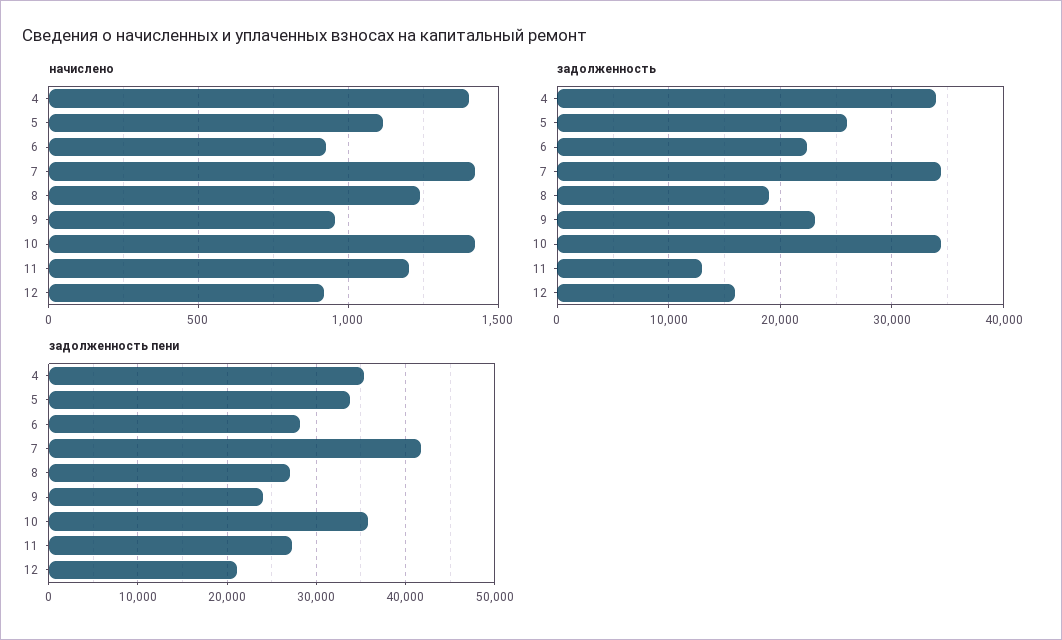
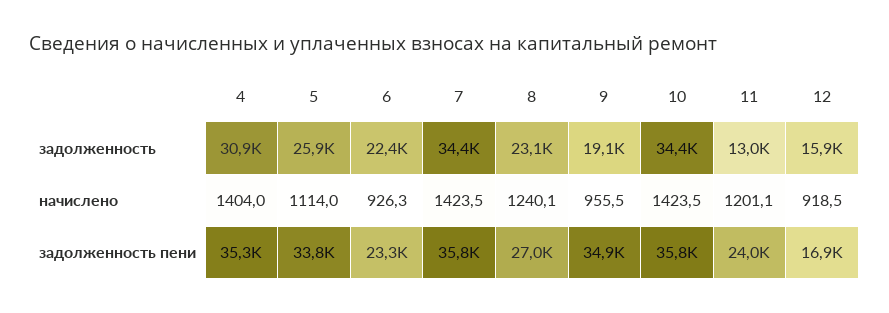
  {
    "начислено": {
      "4": 1404,
      "5": 1114,
      "6": 926.3,
      "7": 1423.5,
      "8": 1240.1,
      "9": 955.5,
      "10": 1423.5,
      "11": 1201.1,
      "12": 918.5
    },
    "задолженность": {
-     "4": 34000,
+     "4": 30900,
      "5": 25900,
      "6": 22400,
      "7": 34400,
-     "8": 19000,
+     "8": 23100,
-     "9": 23000,
+     "9": 19100,
      "10": 34400,
      "11": 13000,
      "12": 15900
    },
    "задолженность пени": {
      "4": 35300,
      "5": 33800,
-     "6": 28000,
+     "6": 23300,
-     "7": 42000,
+     "7": 35800,
      "8": 27000,
-     "9": 24000,
+     "9": 34900,
      "10": 35800,
-     "11": 27000,
+     "11": 24000,
-     "12": 21000
+     "12": 16900
    }
  }

